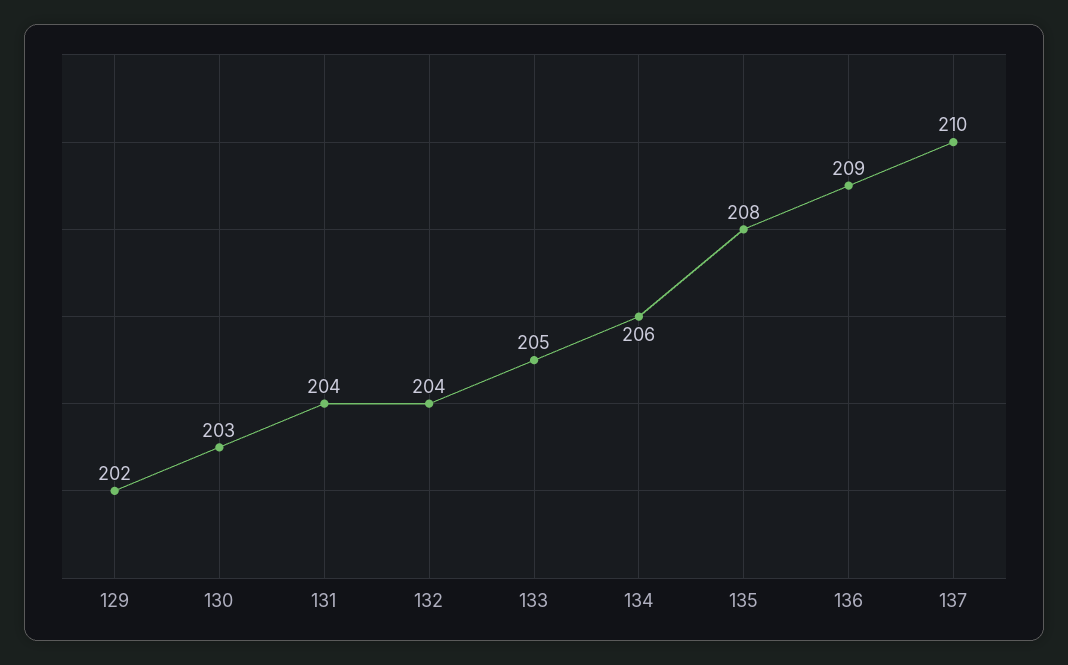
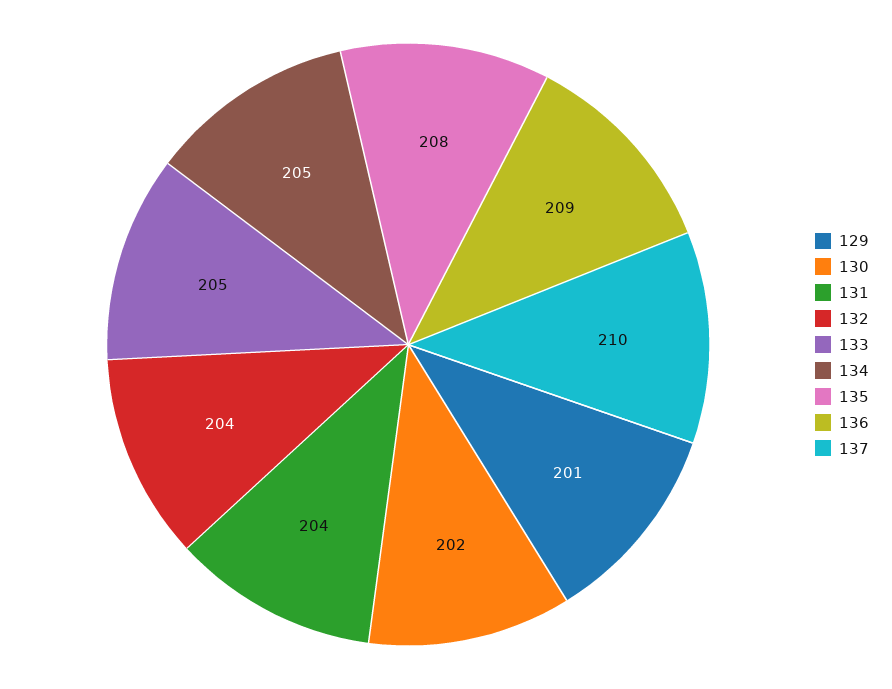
  {
-   "129": 202,
+   "129": 201,
-   "130": 203,
+   "130": 202,
    "131": 204,
    "132": 204,
    "133": 205,
-   "134": 206,
+   "134": 205,
    "135": 208,
    "136": 209,
    "137": 210
  }

